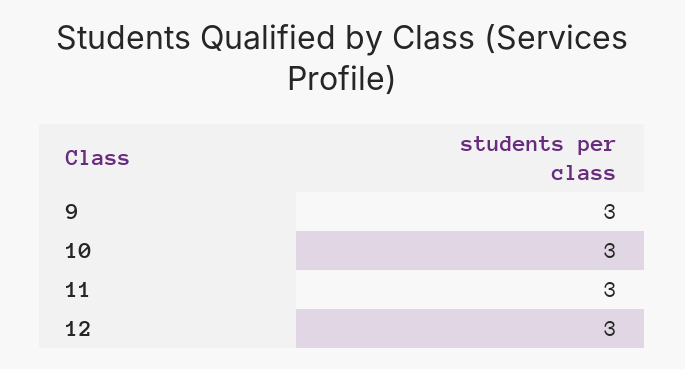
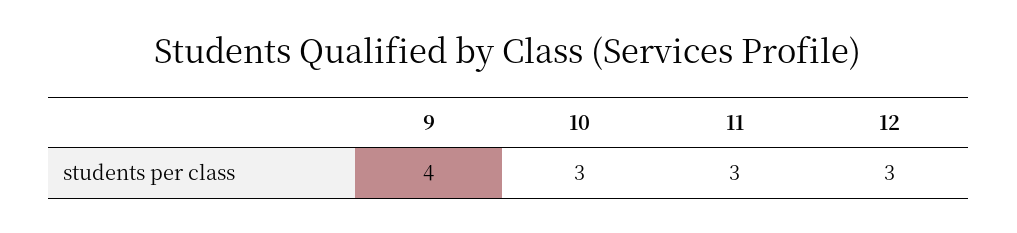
  {
-   "9": 3,
+   "9": 4,
    "10": 3,
    "11": 3,
    "12": 3
  }

